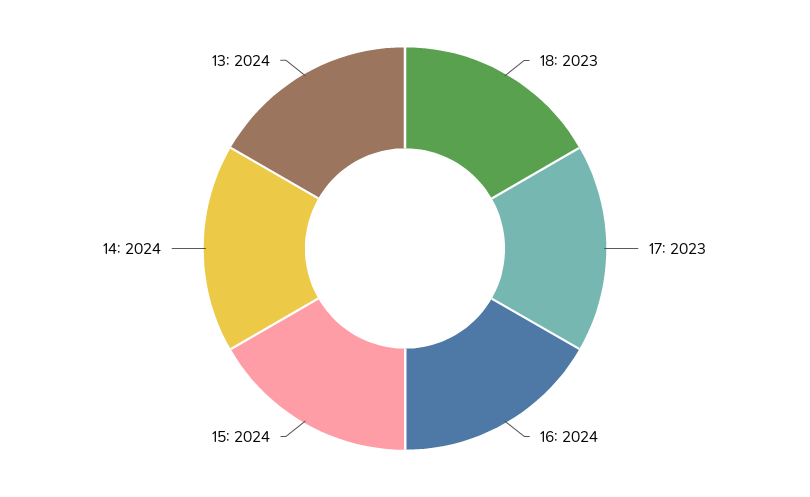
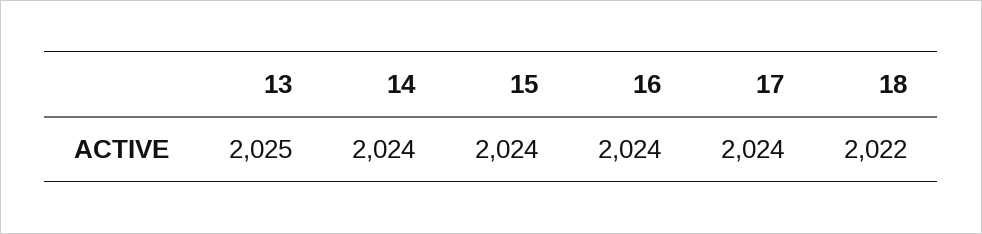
  {
-   "18": 2023,
+   "18": 2022,
-   "17": 2023,
+   "17": 2024,
    "16": 2024,
    "15": 2024,
    "14": 2024,
-   "13": 2024
+   "13": 2025
  }

